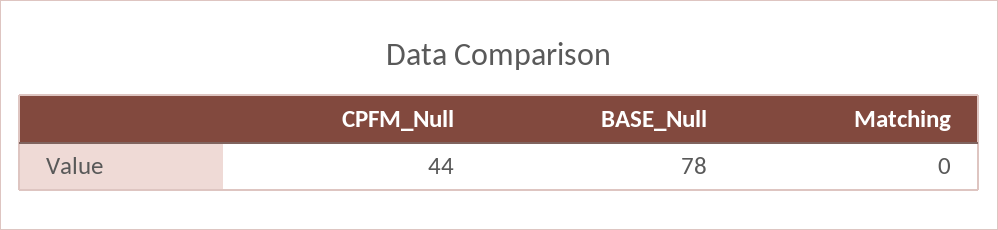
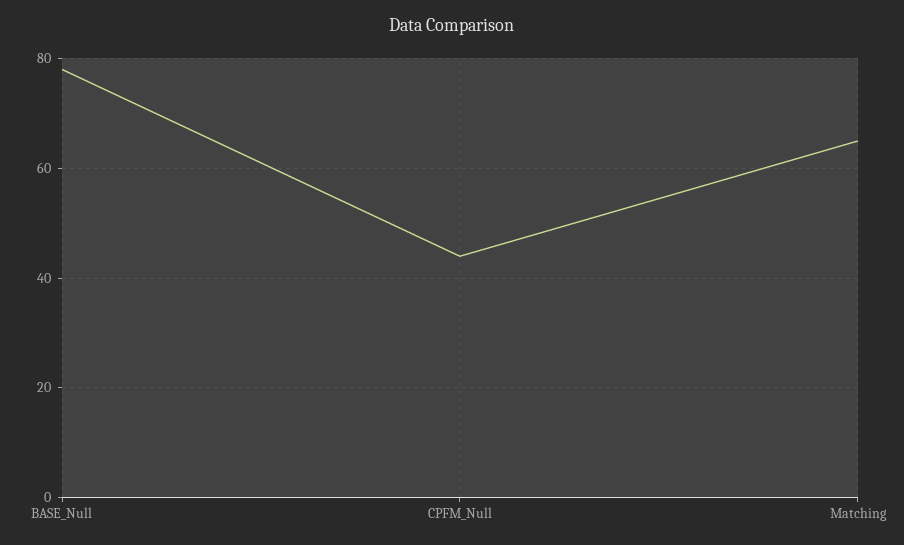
  {
    "CPFM_Null": 44,
    "BASE_Null": 78,
-   "Matching": 0
+   "Matching": 65
  }

